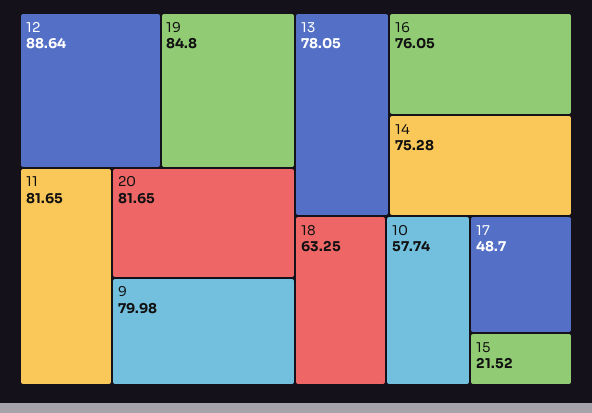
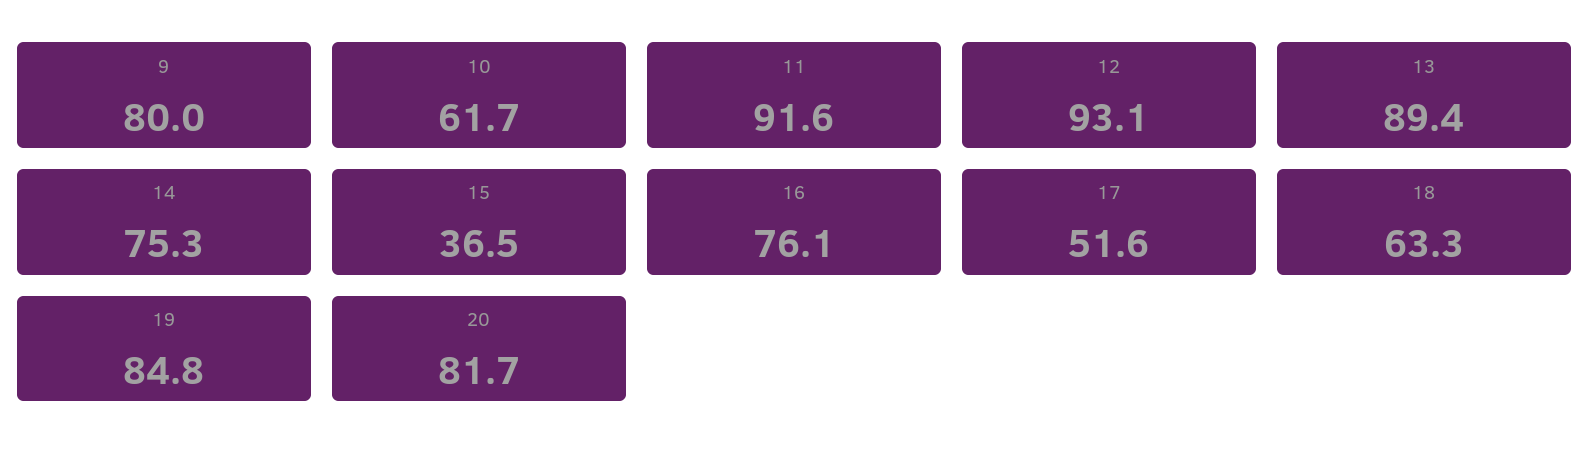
  {
-   "12": 88.64,
+   "12": 93.1,
    "19": 84.8,
-   "11": 81.65,
+   "11": 91.6,
    "20": 81.65,
    "9": 79.98,
-   "13": 78.05,
+   "13": 89.4,
    "16": 76.05,
    "14": 75.28,
    "18": 63.25,
-   "10": 57.74,
+   "10": 61.7,
-   "17": 48.7,
+   "17": 51.6,
-   "15": 21.52
+   "15": 36.5
  }

